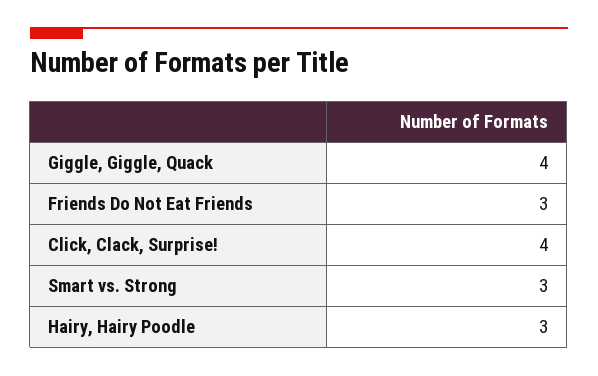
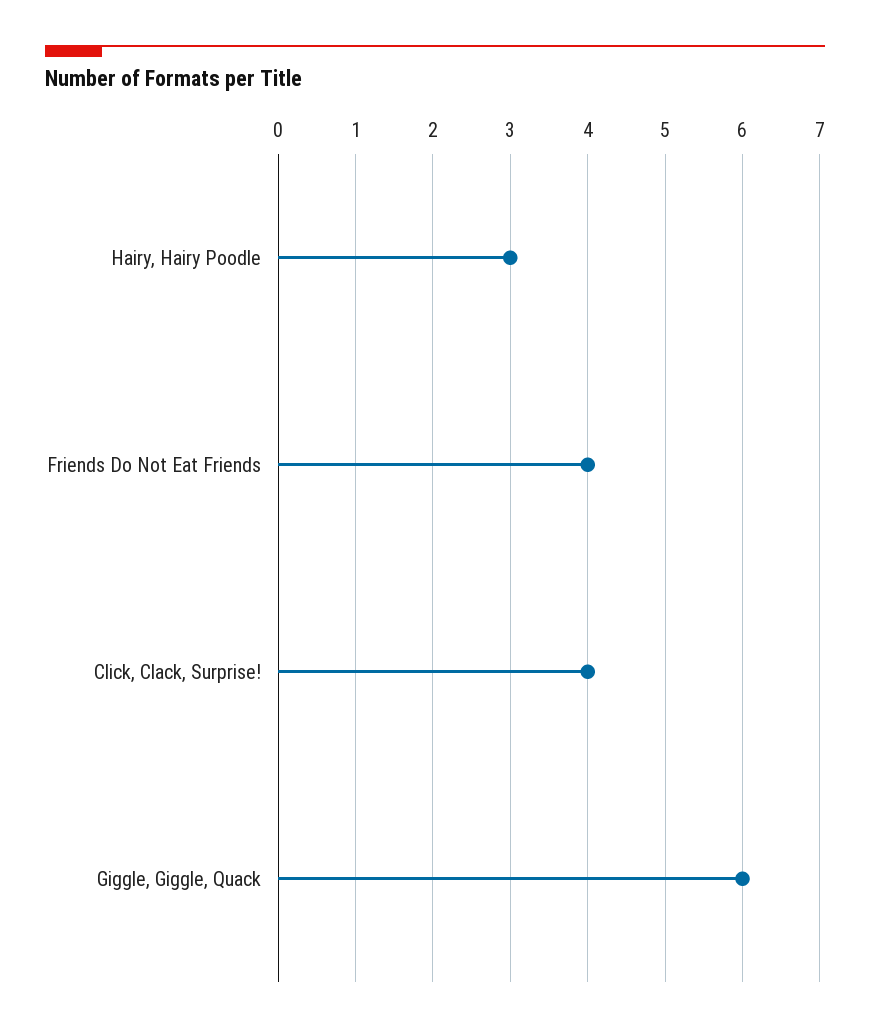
  {
-   "Giggle, Giggle, Quack": 4,
+   "Giggle, Giggle, Quack": 6,
-   "Friends Do Not Eat Friends": 3,
+   "Friends Do Not Eat Friends": 4,
    "Click, Clack, Surprise!": 4,
-   "Smart vs. Strong": 3,
    "Hairy, Hairy Poodle": 3
  }

